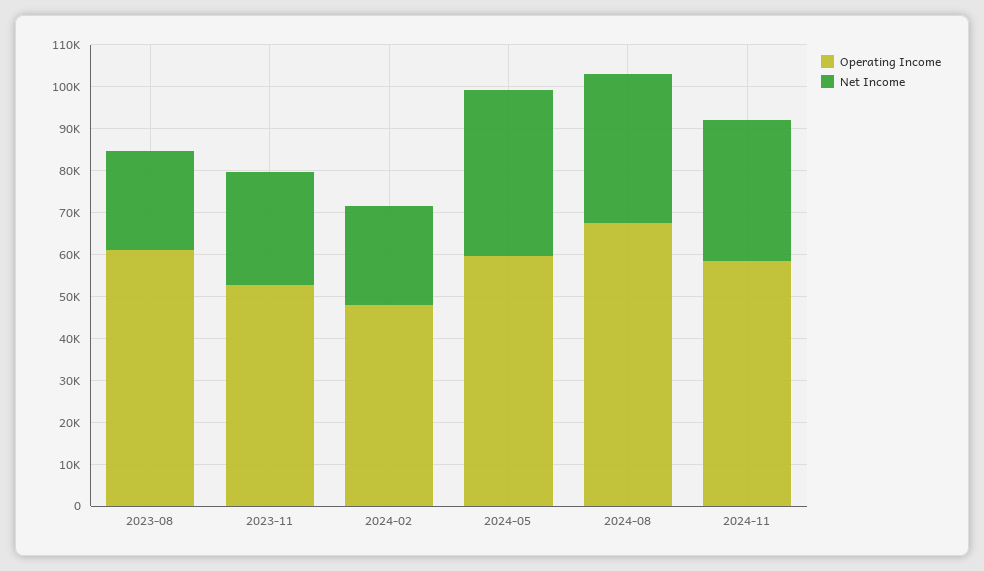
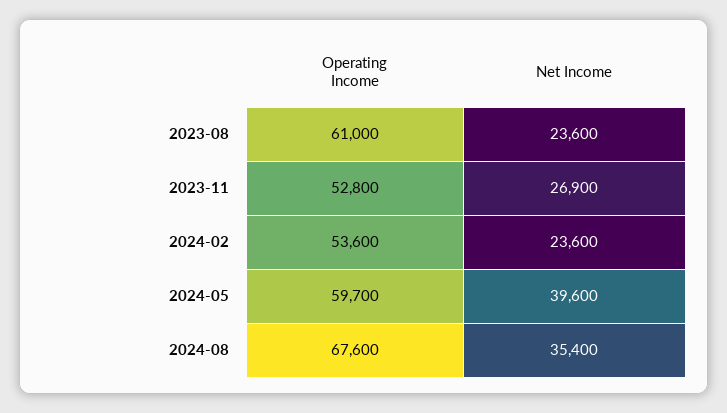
  {
    "Operating Income": {
      "2023-08": 61000,
      "2023-11": 52800,
-     "2024-02": 48000,
+     "2024-02": 53600,
      "2024-05": 59700,
-     "2024-08": 67600,
+     "2024-08": 67600
-     "2024-11": 58000
    },
    "Net Income": {
      "2023-08": 23600,
      "2023-11": 26900,
      "2024-02": 23600,
      "2024-05": 39600,
-     "2024-08": 35400,
+     "2024-08": 35400
-     "2024-11": 34000
    }
  }

